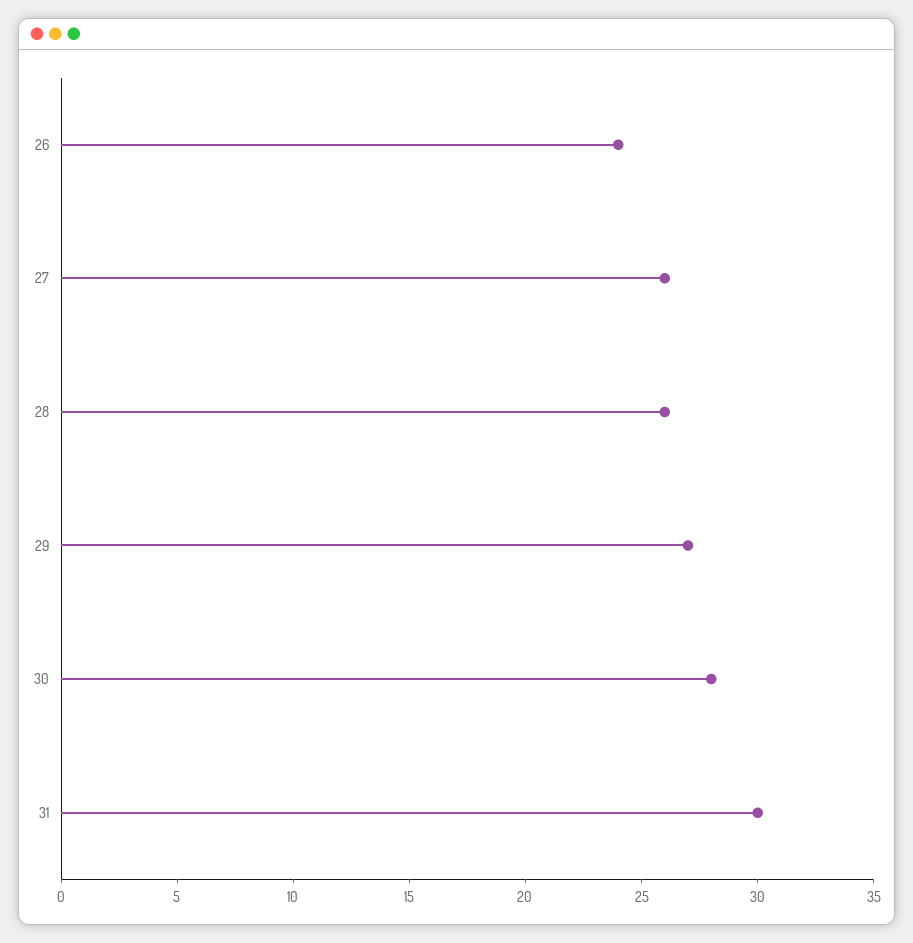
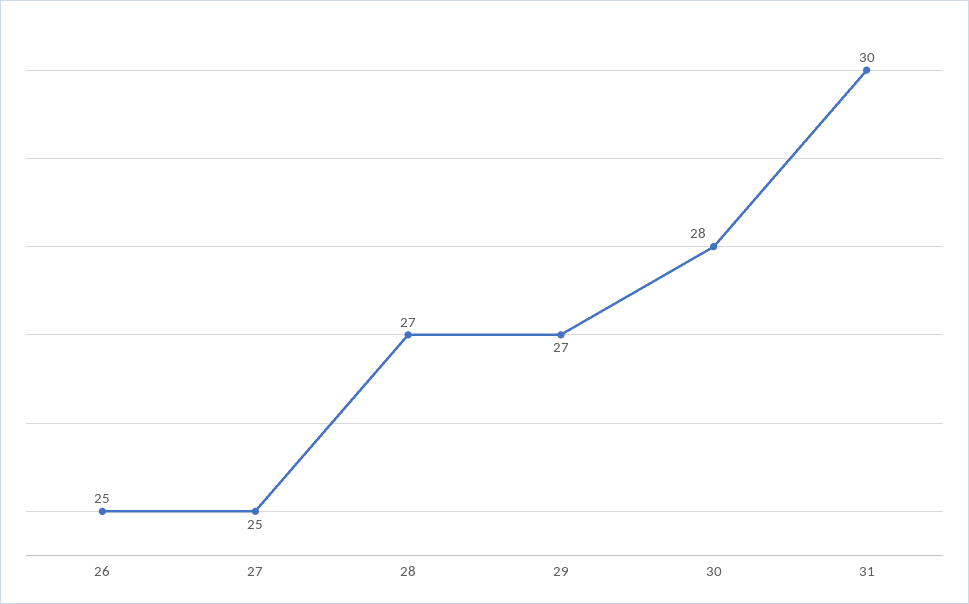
  {
-   "26": 24,
+   "26": 25,
-   "27": 26,
+   "27": 25,
-   "28": 26,
+   "28": 27,
    "29": 27,
    "30": 28,
    "31": 30
  }

